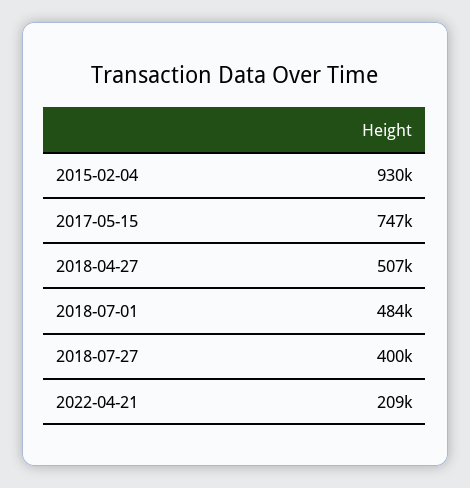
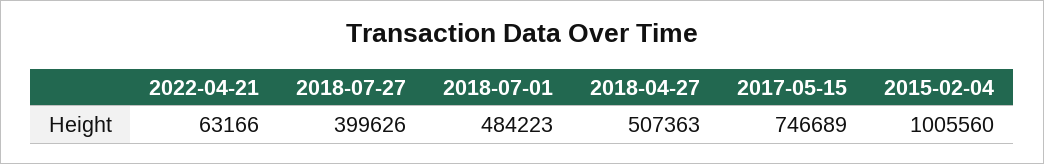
  {
-   "2015-02-04": 930000,
+   "2015-02-04": 1005560,
    "2017-05-15": 746689,
    "2018-04-27": 507363,
    "2018-07-01": 484223,
    "2018-07-27": 399626,
-   "2022-04-21": 209000
+   "2022-04-21": 63166
  }

